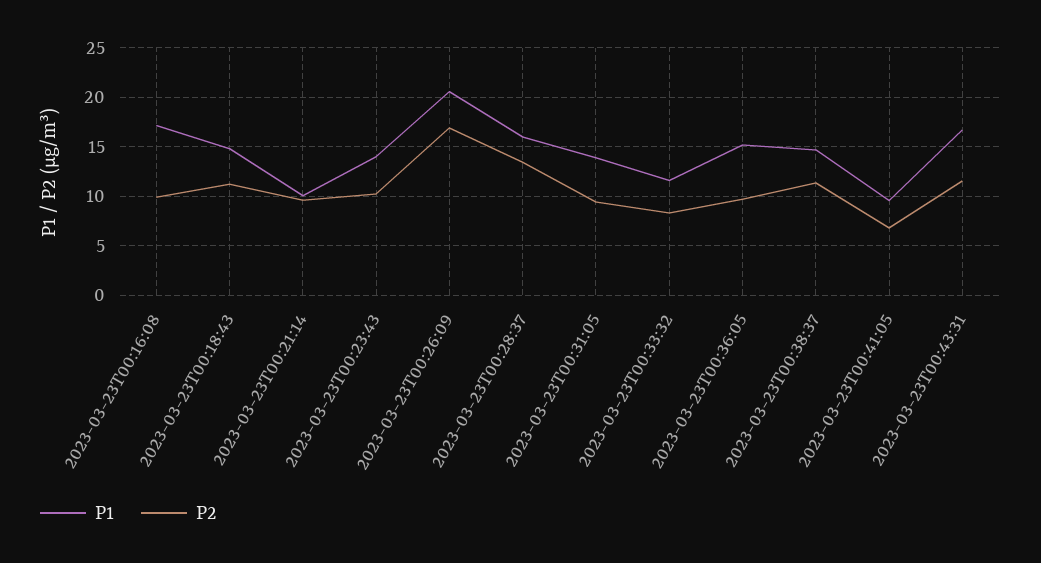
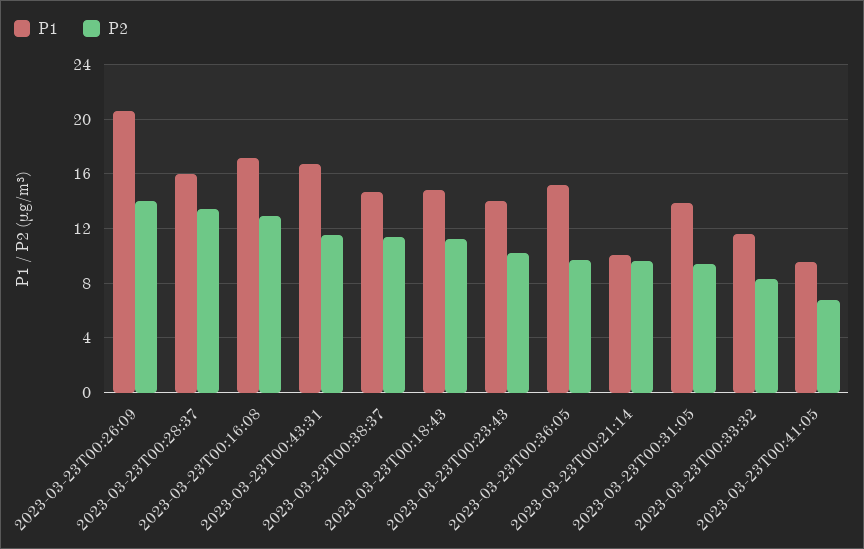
  {
    "P1": {
      "2023-03-23T00:16:08": 17,
      "2023-03-23T00:18:43": 15,
      "2023-03-23T00:21:14": 10,
      "2023-03-23T00:23:43": 14,
      "2023-03-23T00:26:09": 20.5,
      "2023-03-23T00:28:37": 16,
      "2023-03-23T00:31:05": 14,
      "2023-03-23T00:33:32": 11.5,
      "2023-03-23T00:36:05": 15,
      "2023-03-23T00:38:37": 14.5,
      "2023-03-23T00:41:05": 9.5,
      "2023-03-23T00:43:31": 16.5
    },
    "P2": {
-     "2023-03-23T00:16:08": 10,
+     "2023-03-23T00:16:08": 13,
      "2023-03-23T00:18:43": 11,
      "2023-03-23T00:21:14": 9.5,
      "2023-03-23T00:23:43": 10,
-     "2023-03-23T00:26:09": 17,
+     "2023-03-23T00:26:09": 14,
      "2023-03-23T00:28:37": 13.5,
      "2023-03-23T00:31:05": 9.5,
      "2023-03-23T00:33:32": 8.5,
      "2023-03-23T00:36:05": 9.5,
      "2023-03-23T00:38:37": 11.5,
      "2023-03-23T00:41:05": 7,
      "2023-03-23T00:43:31": 11.5
    }
  }

